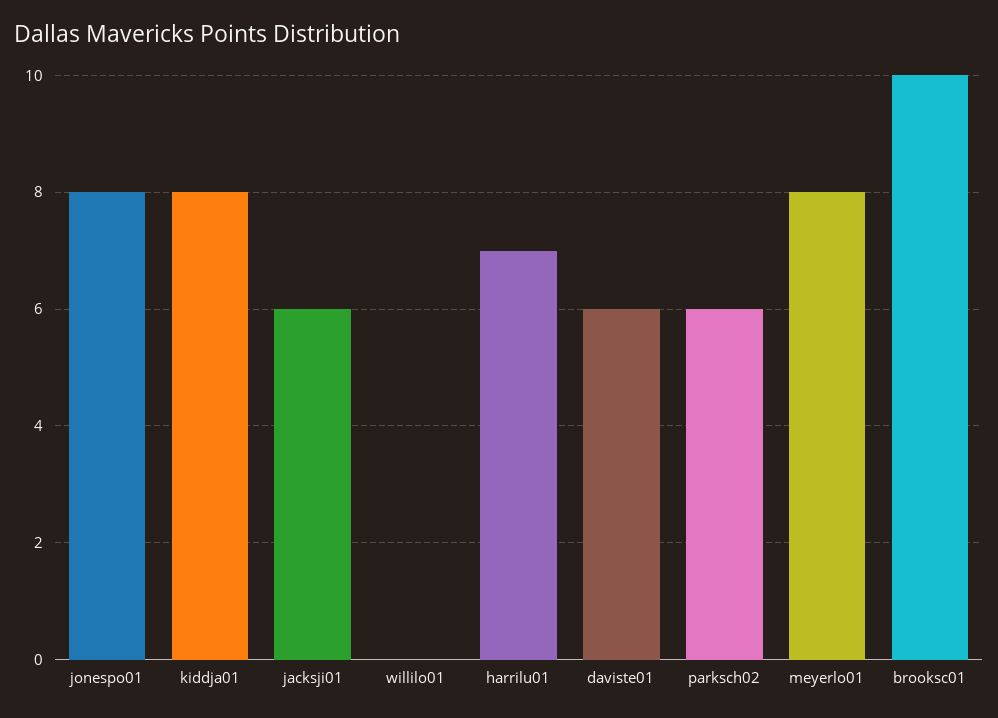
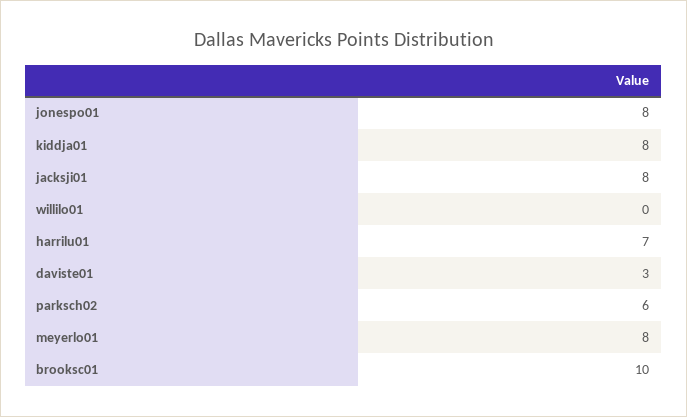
  {
    "jonespo01": 8,
    "kiddja01": 8,
-   "jacksji01": 6,
+   "jacksji01": 8,
    "willilo01": 0,
    "harrilu01": 7,
-   "daviste01": 6,
+   "daviste01": 3,
    "parksch02": 6,
    "meyerlo01": 8,
    "brooksc01": 10
  }

